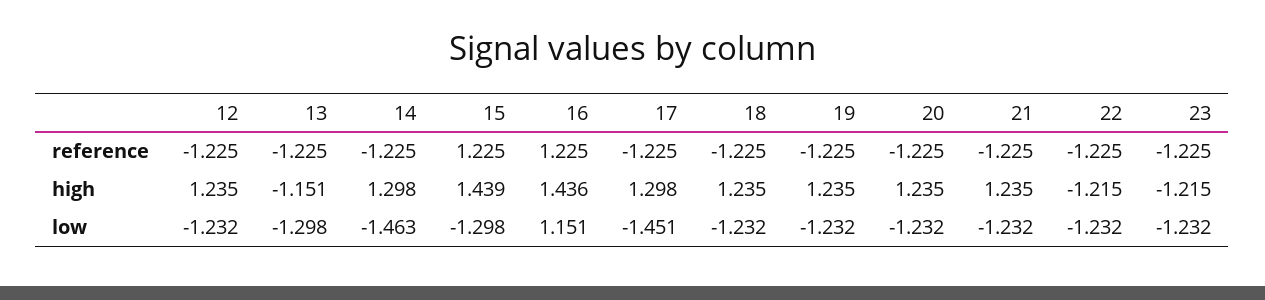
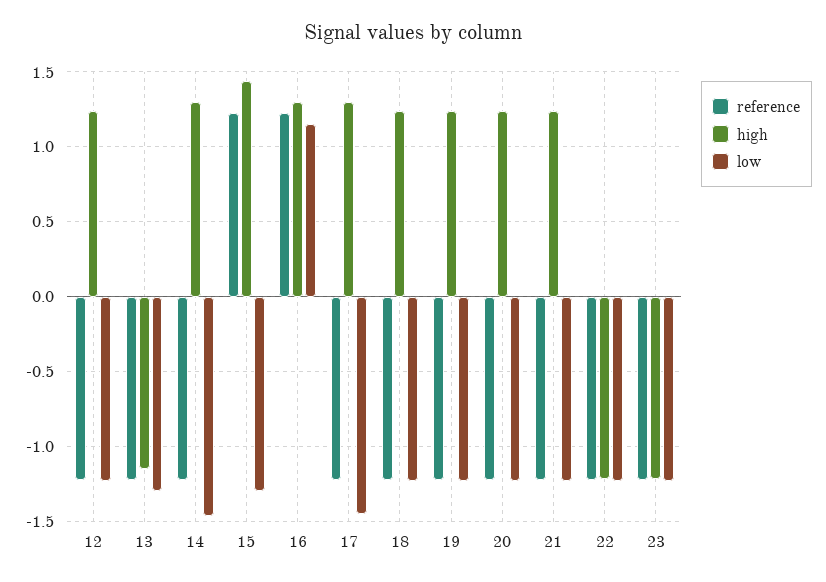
  {
    "reference": {
      "12": -1.225,
      "13": -1.225,
      "14": -1.225,
      "15": 1.225,
      "16": 1.225,
      "17": -1.225,
      "18": -1.225,
      "19": -1.225,
      "20": -1.225,
      "21": -1.225,
      "22": -1.225,
      "23": -1.225
    },
    "high": {
      "12": 1.235,
      "13": -1.151,
      "14": 1.298,
      "15": 1.439,
-     "16": 1.436,
+     "16": 1.3,
      "17": 1.298,
      "18": 1.235,
      "19": 1.235,
      "20": 1.235,
      "21": 1.235,
      "22": -1.215,
      "23": -1.215
    },
    "low": {
      "12": -1.232,
      "13": -1.298,
      "14": -1.463,
      "15": -1.298,
      "16": 1.151,
      "17": -1.451,
      "18": -1.232,
      "19": -1.232,
      "20": -1.232,
      "21": -1.232,
      "22": -1.232,
      "23": -1.232
    }
  }

